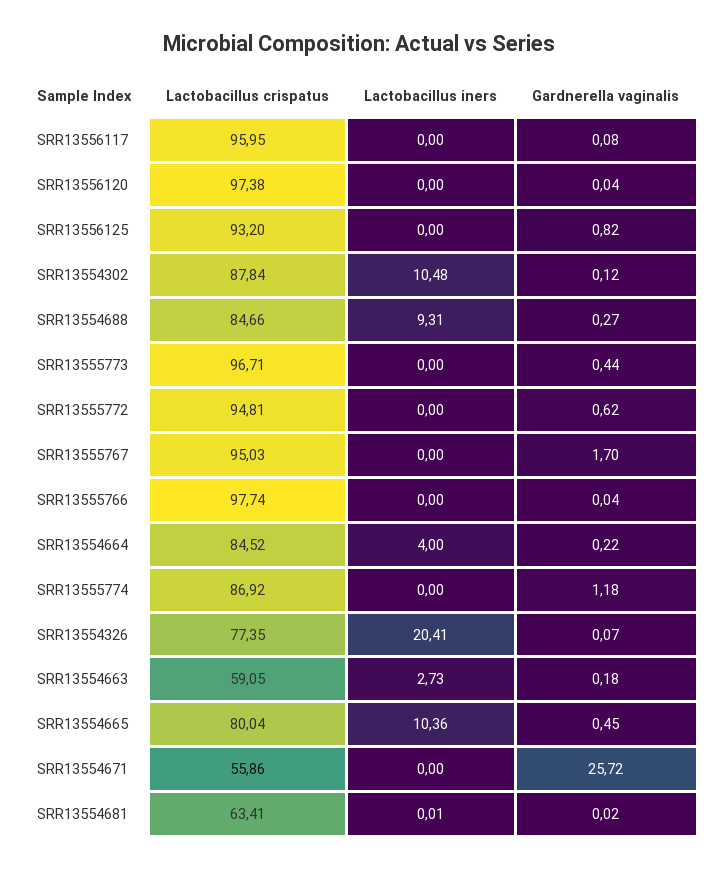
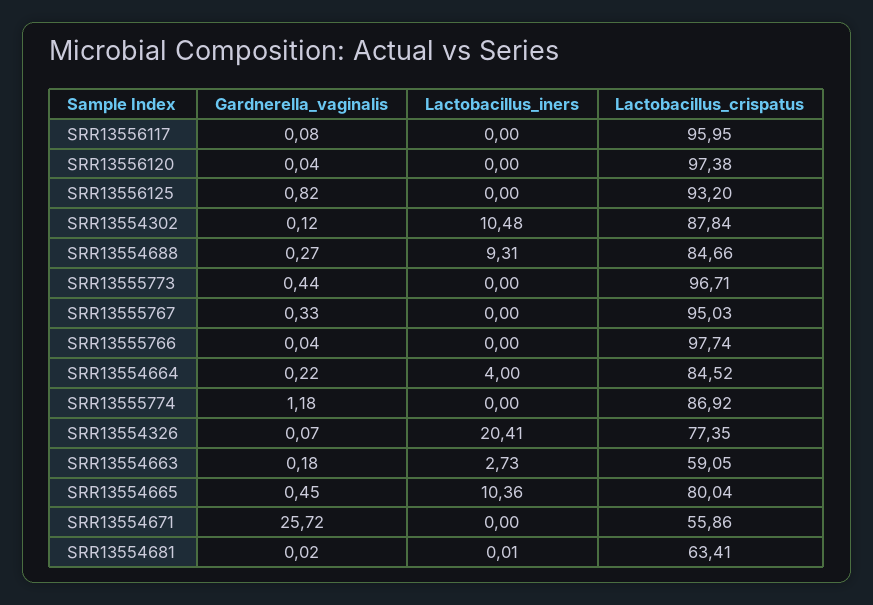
  {
    "Lactobacillus crispatus": {
      "SRR13556117": 95.95,
      "SRR13556120": 97.38,
      "SRR13556125": 93.2,
      "SRR13554302": 87.84,
      "SRR13554688": 84.66,
      "SRR13555773": 96.71,
-     "SRR13555772": 94.81,
      "SRR13555767": 95.03,
      "SRR13555766": 97.74,
      "SRR13554664": 84.52,
      "SRR13555774": 86.92,
      "SRR13554326": 77.35,
      "SRR13554663": 59.05,
      "SRR13554665": 80.04,
      "SRR13554671": 55.86,
      "SRR13554681": 63.41
    },
    "Lactobacillus iners": {
      "SRR13556117": 0,
      "SRR13556120": 0,
      "SRR13556125": 0,
      "SRR13554302": 10.48,
      "SRR13554688": 9.31,
      "SRR13555773": 0,
-     "SRR13555772": 0,
      "SRR13555767": 0,
      "SRR13555766": 0,
      "SRR13554664": 4,
      "SRR13555774": 0,
      "SRR13554326": 20.41,
      "SRR13554663": 2.73,
      "SRR13554665": 10.36,
      "SRR13554671": 0,
      "SRR13554681": 0.01
    },
    "Gardnerella vaginalis": {
      "SRR13556117": 0.08,
      "SRR13556120": 0.04,
      "SRR13556125": 0.82,
      "SRR13554302": 0.12,
      "SRR13554688": 0.27,
      "SRR13555773": 0.44,
-     "SRR13555772": 0.62,
-     "SRR13555767": 1.7,
+     "SRR13555767": 0.33,
      "SRR13555766": 0.04,
      "SRR13554664": 0.22,
      "SRR13555774": 1.18,
      "SRR13554326": 0.07,
      "SRR13554663": 0.18,
      "SRR13554665": 0.45,
      "SRR13554671": 25.72,
      "SRR13554681": 0.02
    }
  }

